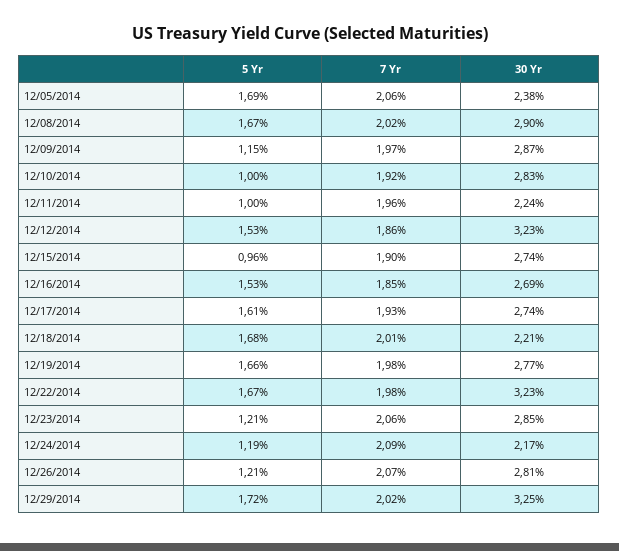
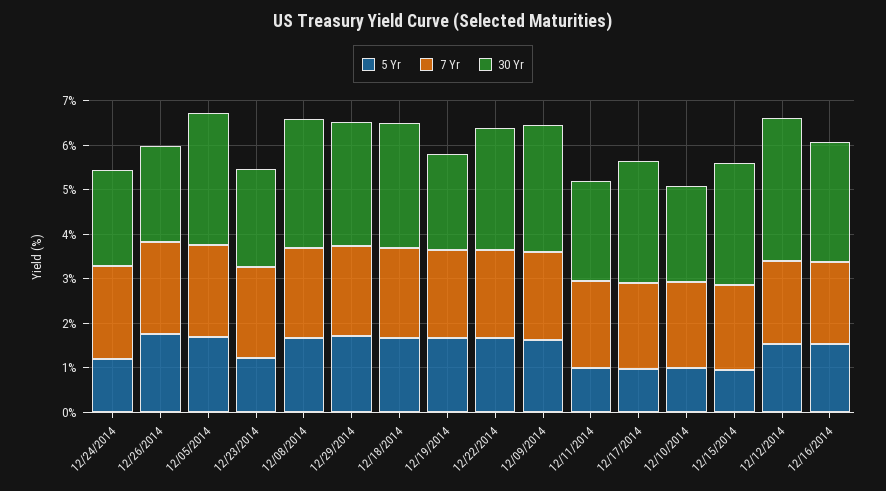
  {
    "5 Yr": {
      "12/05/2014": 1.69,
      "12/08/2014": 1.67,
-     "12/09/2014": 1.15,
+     "12/09/2014": 1.6,
      "12/10/2014": 1,
      "12/11/2014": 1,
      "12/12/2014": 1.53,
      "12/15/2014": 0.96,
      "12/16/2014": 1.53,
-     "12/17/2014": 1.61,
+     "12/17/2014": 1,
      "12/18/2014": 1.68,
      "12/19/2014": 1.66,
      "12/22/2014": 1.67,
      "12/23/2014": 1.21,
      "12/24/2014": 1.19,
-     "12/26/2014": 1.21,
+     "12/26/2014": 1.8,
      "12/29/2014": 1.72
    },
    "7 Yr": {
      "12/05/2014": 2.06,
      "12/08/2014": 2.02,
      "12/09/2014": 1.97,
      "12/10/2014": 1.92,
      "12/11/2014": 1.96,
      "12/12/2014": 1.86,
      "12/15/2014": 1.9,
      "12/16/2014": 1.85,
      "12/17/2014": 1.93,
      "12/18/2014": 2.01,
      "12/19/2014": 1.98,
      "12/22/2014": 1.98,
      "12/23/2014": 2.06,
      "12/24/2014": 2.09,
      "12/26/2014": 2.07,
      "12/29/2014": 2.02
    },
    "30 Yr": {
-     "12/05/2014": 2.38,
+     "12/05/2014": 3,
      "12/08/2014": 2.9,
      "12/09/2014": 2.87,
-     "12/10/2014": 2.83,
+     "12/10/2014": 2.2,
      "12/11/2014": 2.24,
      "12/12/2014": 3.23,
      "12/15/2014": 2.74,
      "12/16/2014": 2.69,
      "12/17/2014": 2.74,
-     "12/18/2014": 2.21,
+     "12/18/2014": 2.8,
-     "12/19/2014": 2.77,
+     "12/19/2014": 2.2,
-     "12/22/2014": 3.23,
+     "12/22/2014": 2.8,
-     "12/23/2014": 2.85,
+     "12/23/2014": 2.2,
      "12/24/2014": 2.17,
-     "12/26/2014": 2.81,
+     "12/26/2014": 2.2,
-     "12/29/2014": 3.25
+     "12/29/2014": 2.8
    }
  }

